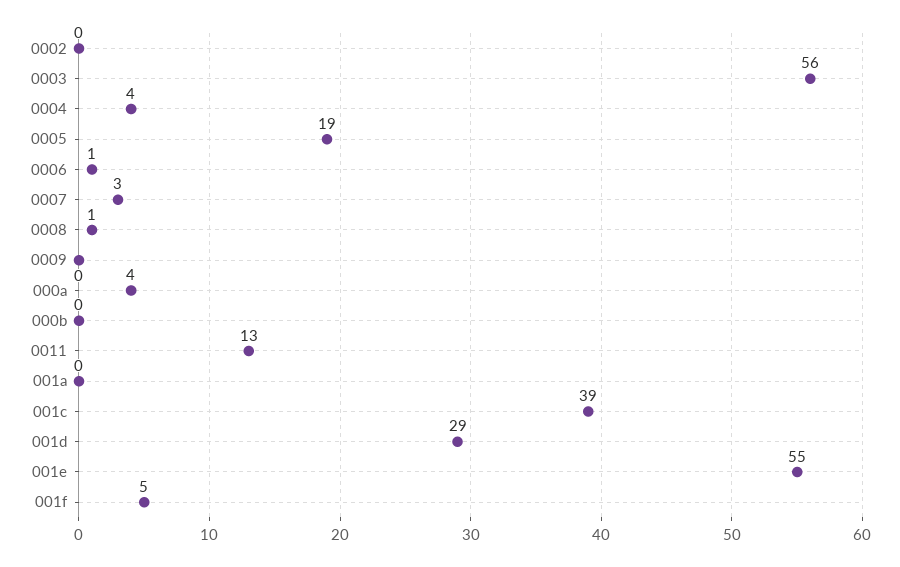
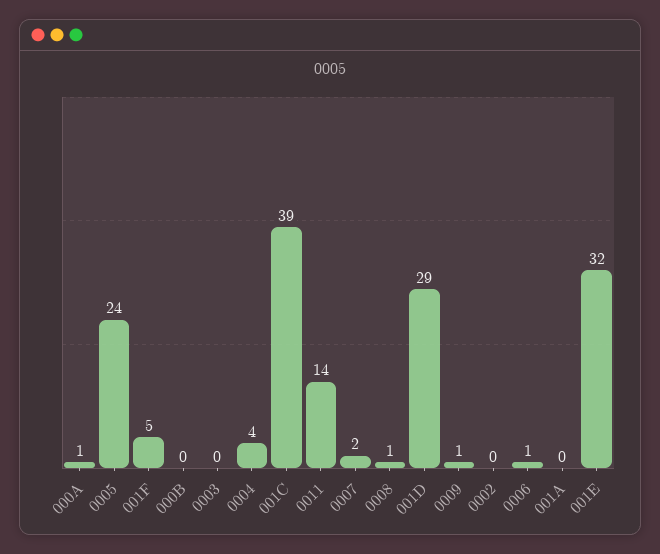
  {
    "0002": 0,
-   "0003": 56,
+   "0003": 0,
    "0004": 4,
-   "0005": 19,
+   "0005": 24,
    "0006": 1,
-   "0007": 3,
+   "0007": 2,
    "0008": 1,
-   "0009": 0,
+   "0009": 1,
-   "000a": 4,
+   "000a": 1,
    "000b": 0,
-   "0011": 13,
+   "0011": 14,
    "001a": 0,
    "001c": 39,
    "001d": 29,
-   "001e": 55,
+   "001e": 32,
    "001f": 5
  }

